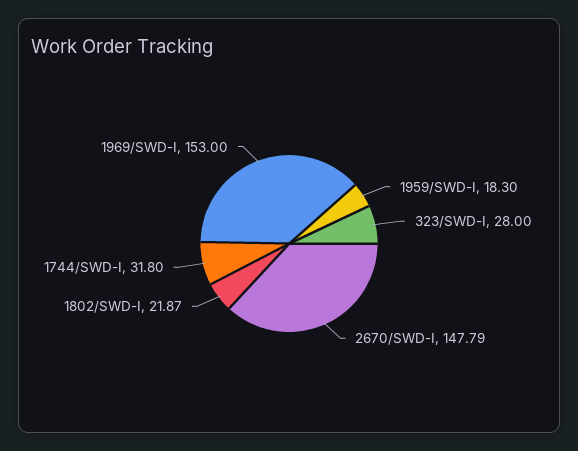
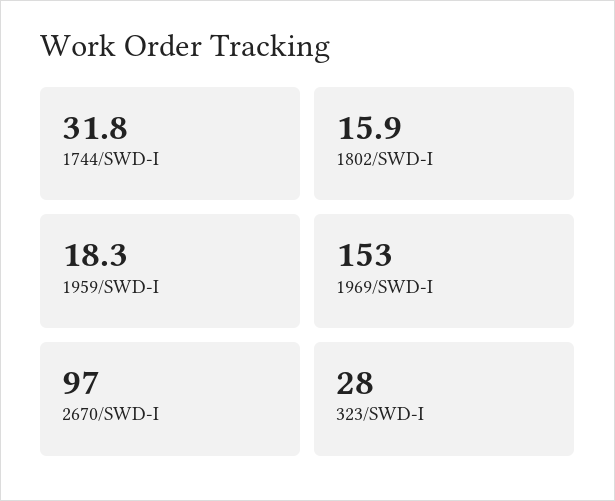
  {
    "1959/SWD-I": 18.3,
    "323/SWD-I": 28,
-   "2670/SWD-I": 147.79,
+   "2670/SWD-I": 97,
-   "1802/SWD-I": 21.87,
+   "1802/SWD-I": 15.9,
    "1744/SWD-I": 31.8,
    "1969/SWD-I": 153
  }

